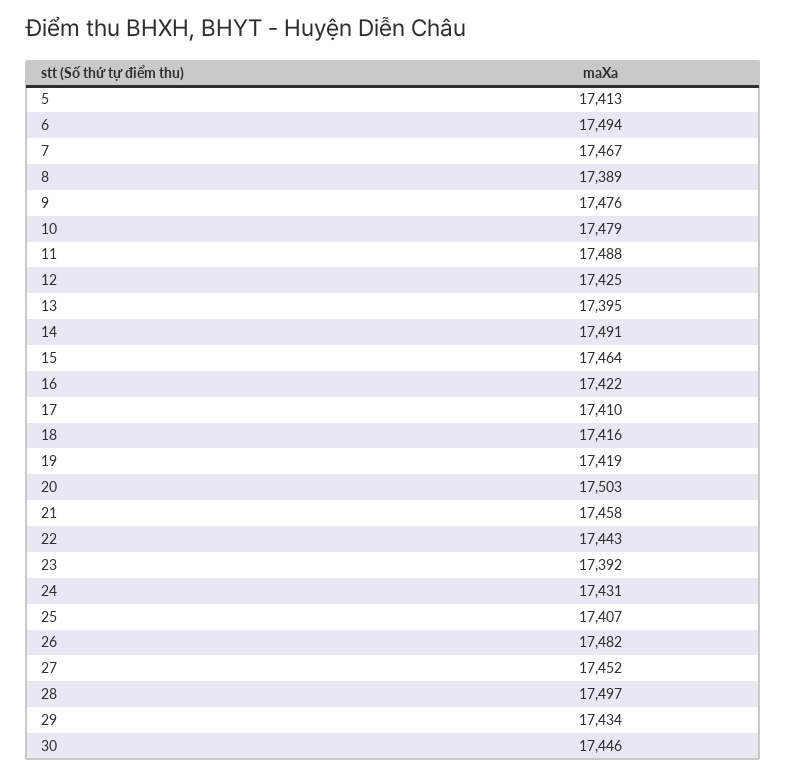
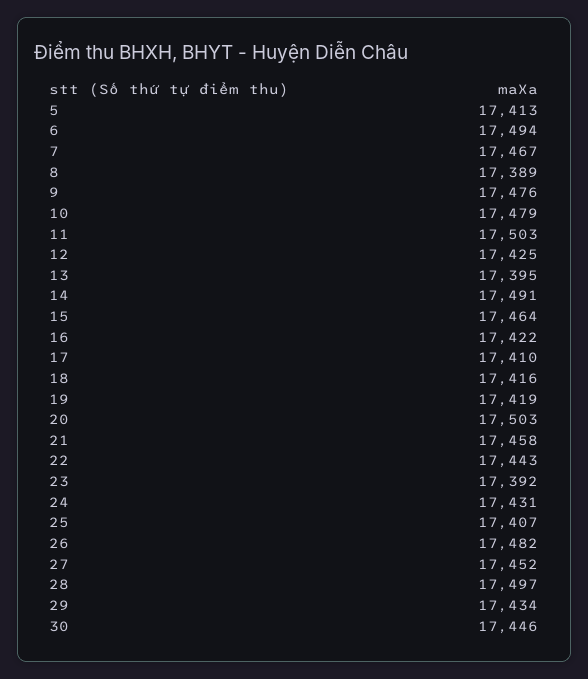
  {
    "5": 17413,
    "6": 17494,
    "7": 17467,
    "8": 17389,
    "9": 17476,
    "10": 17479,
-   "11": 17488,
+   "11": 17503,
    "12": 17425,
    "13": 17395,
    "14": 17491,
    "15": 17464,
    "16": 17422,
    "17": 17410,
    "18": 17416,
    "19": 17419,
    "20": 17503,
    "21": 17458,
    "22": 17443,
    "23": 17392,
    "24": 17431,
    "25": 17407,
    "26": 17482,
    "27": 17452,
    "28": 17497,
    "29": 17434,
    "30": 17446
  }

